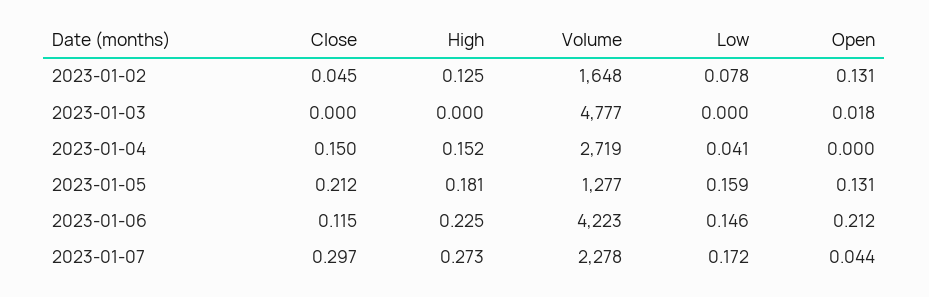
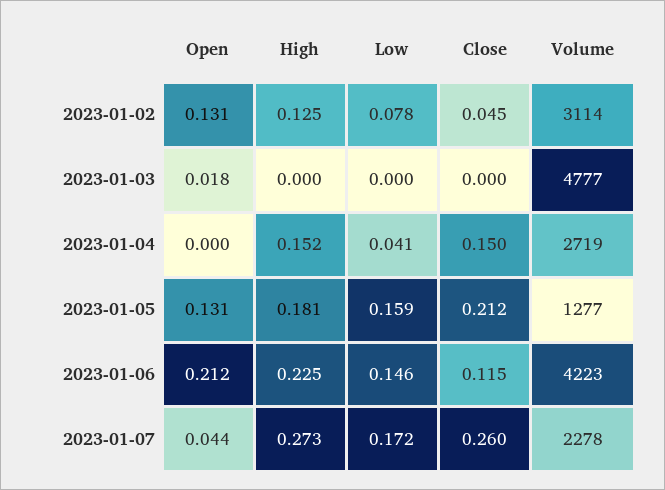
  {
    "Close": {
      "2023-01-02": 0.045,
      "2023-01-03": 0,
      "2023-01-04": 0.15,
      "2023-01-05": 0.212,
      "2023-01-06": 0.115,
-     "2023-01-07": 0.297
+     "2023-01-07": 0.26
    },
    "High": {
      "2023-01-02": 0.125,
      "2023-01-03": 0,
      "2023-01-04": 0.152,
      "2023-01-05": 0.181,
      "2023-01-06": 0.225,
      "2023-01-07": 0.273
    },
    "Volume": {
-     "2023-01-02": 1648,
+     "2023-01-02": 3114,
      "2023-01-03": 4777,
      "2023-01-04": 2719,
      "2023-01-05": 1277,
      "2023-01-06": 4223,
      "2023-01-07": 2278
    },
    "Low": {
      "2023-01-02": 0.078,
      "2023-01-03": 0,
      "2023-01-04": 0.041,
      "2023-01-05": 0.159,
      "2023-01-06": 0.146,
      "2023-01-07": 0.172
    },
    "Open": {
      "2023-01-02": 0.131,
      "2023-01-03": 0.018,
      "2023-01-04": 0,
      "2023-01-05": 0.131,
      "2023-01-06": 0.212,
      "2023-01-07": 0.044
    }
  }

